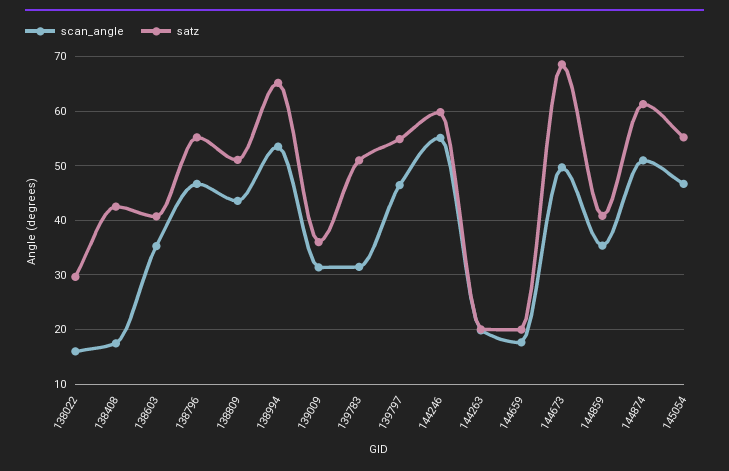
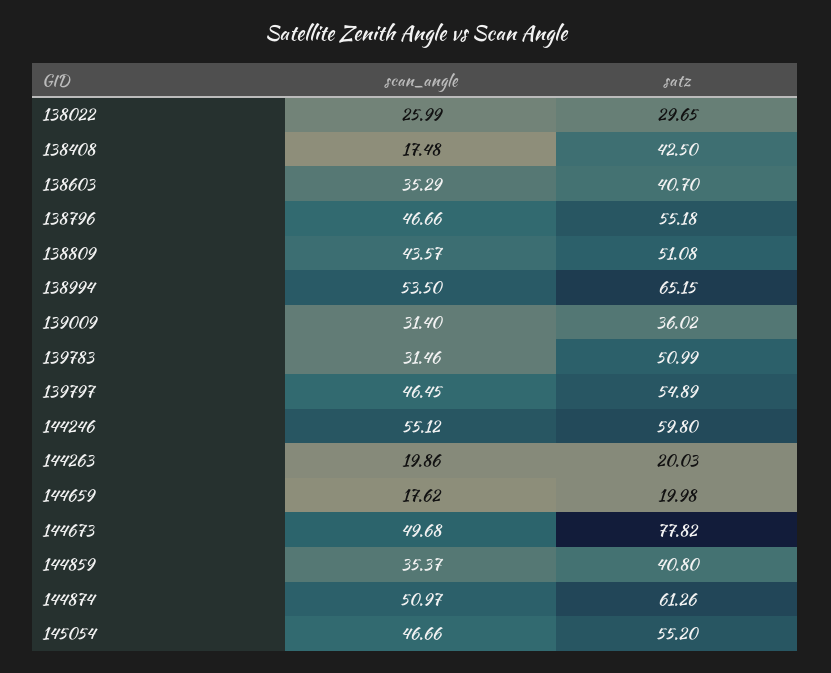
  {
    "scan_angle": {
-     "138022": 16,
+     "138022": 25.99,
      "138408": 17.48,
      "138603": 35.29,
      "138796": 46.66,
      "138809": 43.57,
      "138994": 53.5,
      "139009": 31.4,
      "139783": 31.46,
      "139797": 46.45,
      "144246": 55.12,
      "144263": 19.86,
      "144659": 17.62,
      "144673": 49.68,
      "144859": 35.37,
      "144874": 50.97,
      "145054": 46.66
    },
    "satz": {
      "138022": 29.65,
      "138408": 42.5,
      "138603": 40.7,
      "138796": 55.18,
      "138809": 51.08,
      "138994": 65.15,
      "139009": 36.02,
      "139783": 50.99,
      "139797": 54.89,
      "144246": 59.8,
      "144263": 20.03,
      "144659": 19.98,
-     "144673": 68,
+     "144673": 77.82,
      "144859": 40.8,
      "144874": 61.26,
      "145054": 55.2
    }
  }

